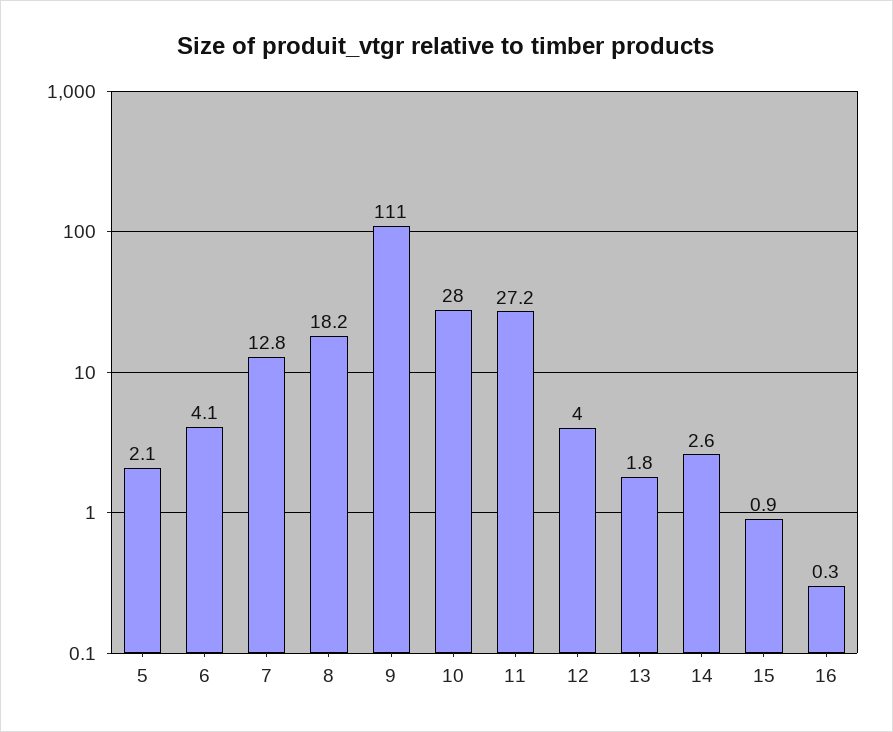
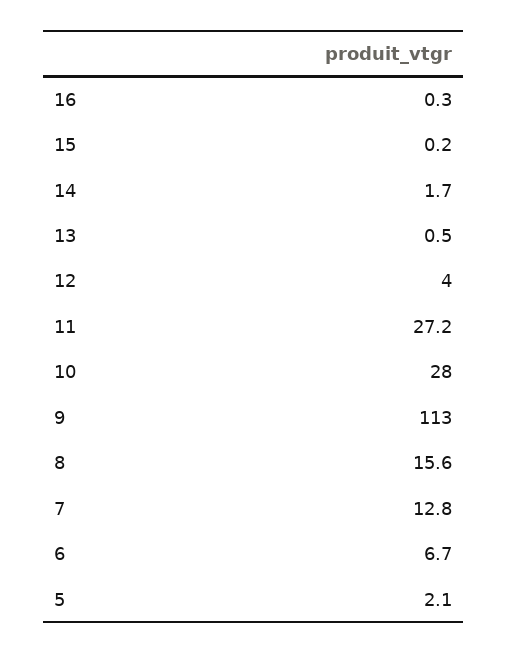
  {
    "5": 2.1,
-   "6": 4.1,
+   "6": 6.7,
    "7": 12.8,
-   "8": 18.2,
+   "8": 15.6,
-   "9": 111,
+   "9": 113,
    "10": 28,
    "11": 27.2,
    "12": 4,
-   "13": 1.8,
+   "13": 0.5,
-   "14": 2.6,
+   "14": 1.7,
-   "15": 0.9,
+   "15": 0.2,
    "16": 0.3
  }

